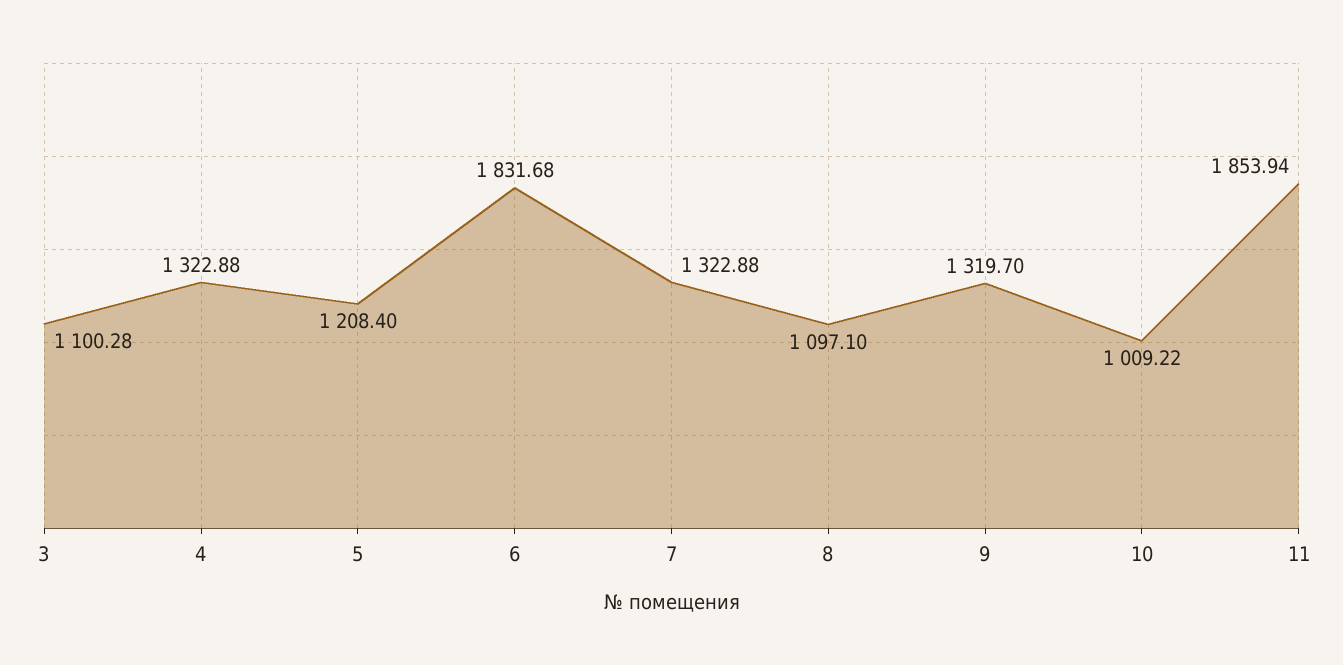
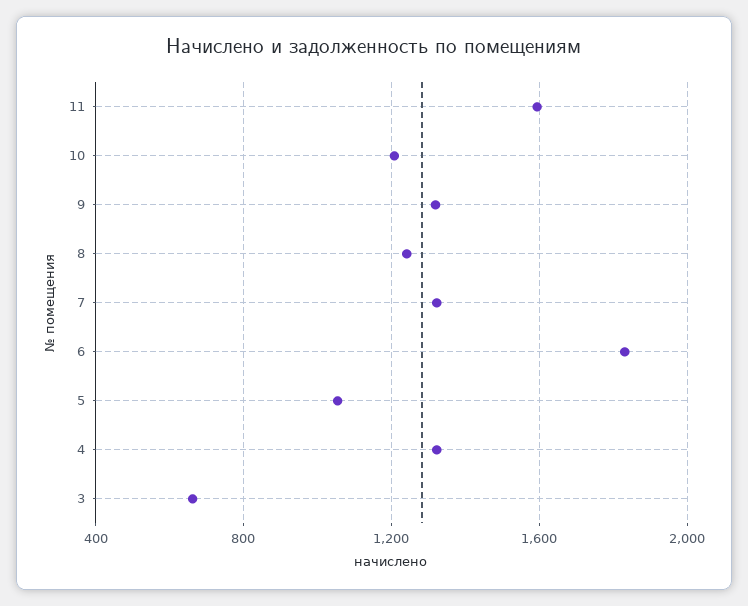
  {
-   "3": 1100.28,
+   "3": 650,
    "4": 1322.88,
-   "5": 1208.4,
+   "5": 1050,
    "6": 1831.68,
    "7": 1322.88,
-   "8": 1097.1,
+   "8": 1250,
    "9": 1319.7,
-   "10": 1009.22,
+   "10": 1200,
-   "11": 1853.94
+   "11": 1600
  }

